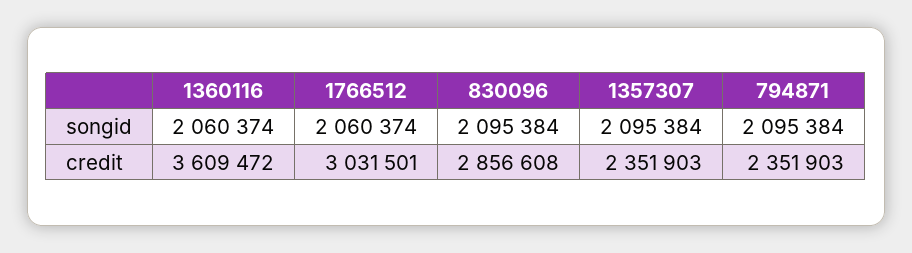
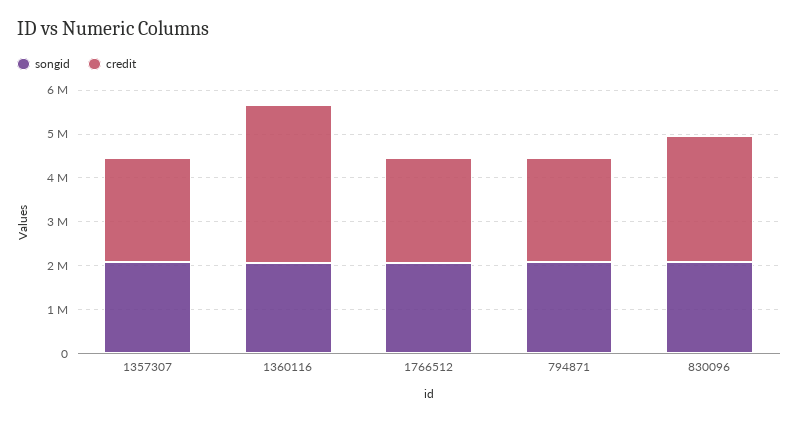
  {
    "songid": {
      "1360116": 2060374,
      "1766512": 2060374,
      "830096": 2095384,
      "1357307": 2095384,
      "794871": 2095384
    },
    "credit": {
      "1360116": 3609472,
-     "1766512": 3031501,
+     "1766512": 2400000,
      "830096": 2856608,
      "1357307": 2351903,
      "794871": 2351903
    }
  }

